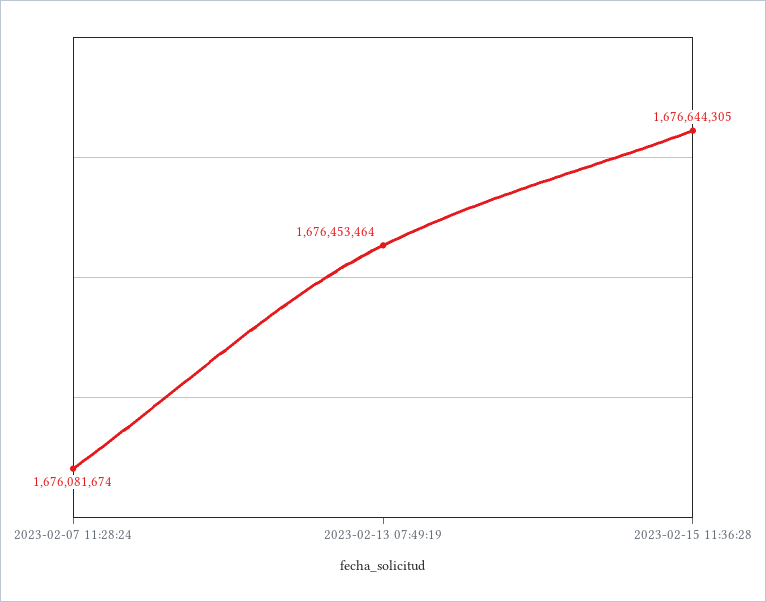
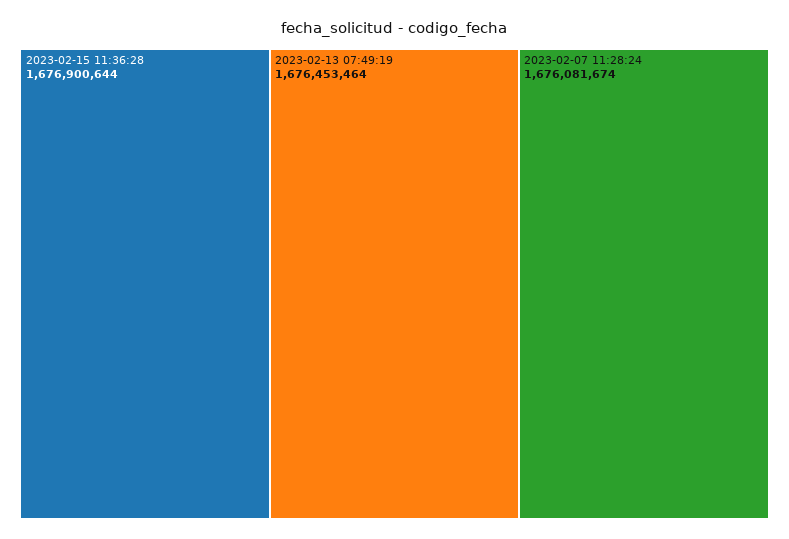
  {
    "2023-02-07 11:28:24": 1676081674,
    "2023-02-13 07:49:19": 1676453464,
-   "2023-02-15 11:36:28": 1676644305
+   "2023-02-15 11:36:28": 1676900644
  }

